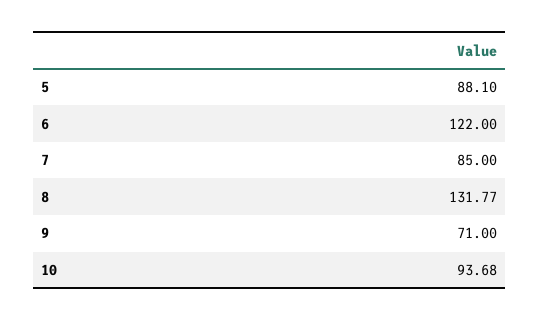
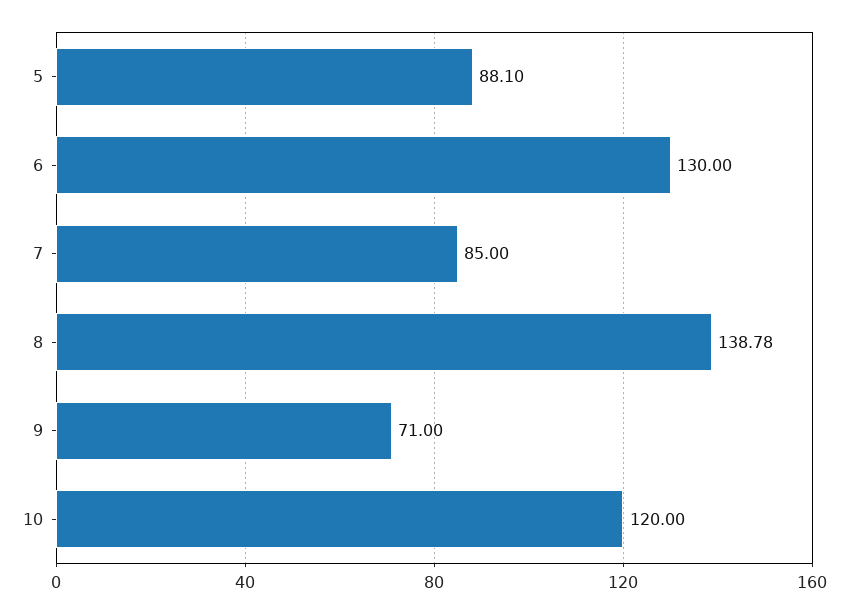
  {
    "5": 88.1,
-   "6": 122,
+   "6": 130,
    "7": 85,
-   "8": 131.77,
+   "8": 138.78,
    "9": 71,
-   "10": 93.68
+   "10": 120
  }

